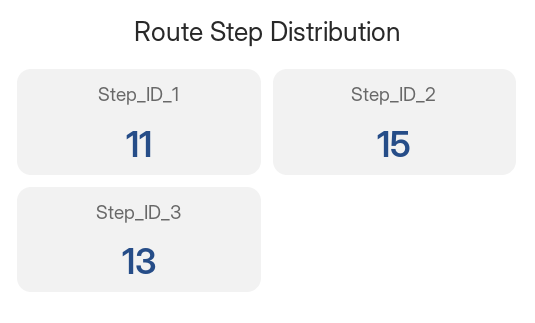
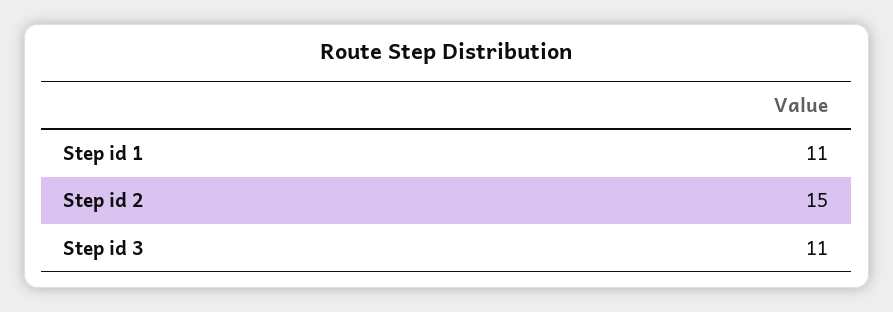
  {
    "Step_ID_1": 11,
    "Step_ID_2": 15,
-   "Step_ID_3": 13
+   "Step_ID_3": 11
  }

